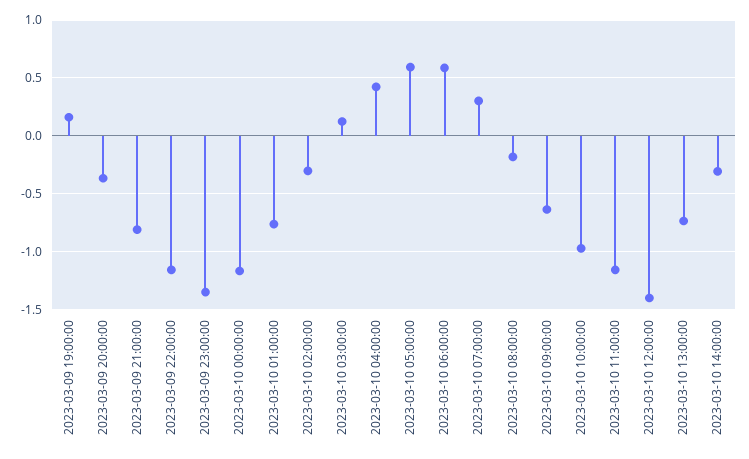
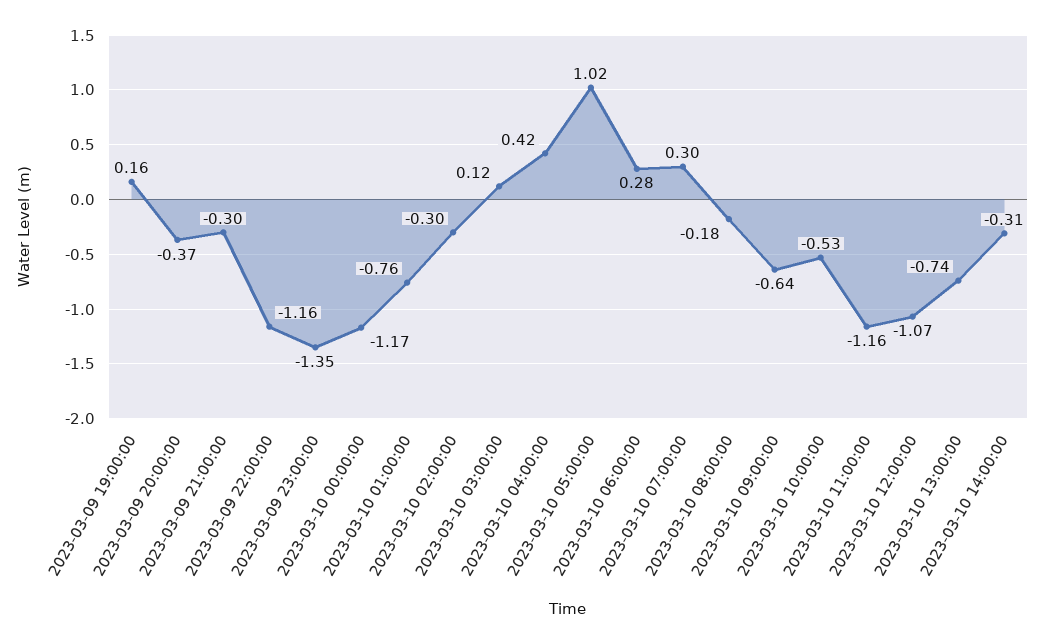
  {
    "2023-03-09 19:00:00": 0.16,
    "2023-03-09 20:00:00": -0.37,
-   "2023-03-09 21:00:00": -0.8,
+   "2023-03-09 21:00:00": -0.3,
    "2023-03-09 22:00:00": -1.16,
    "2023-03-09 23:00:00": -1.35,
    "2023-03-10 00:00:00": -1.17,
    "2023-03-10 01:00:00": -0.76,
    "2023-03-10 02:00:00": -0.3,
    "2023-03-10 03:00:00": 0.12,
    "2023-03-10 04:00:00": 0.42,
-   "2023-03-10 05:00:00": 0.6,
+   "2023-03-10 05:00:00": 1.02,
-   "2023-03-10 06:00:00": 0.6,
+   "2023-03-10 06:00:00": 0.28,
    "2023-03-10 07:00:00": 0.3,
    "2023-03-10 08:00:00": -0.18,
    "2023-03-10 09:00:00": -0.64,
-   "2023-03-10 10:00:00": -1,
+   "2023-03-10 10:00:00": -0.53,
    "2023-03-10 11:00:00": -1.16,
-   "2023-03-10 12:00:00": -1.4,
+   "2023-03-10 12:00:00": -1.07,
    "2023-03-10 13:00:00": -0.74,
    "2023-03-10 14:00:00": -0.31
  }

